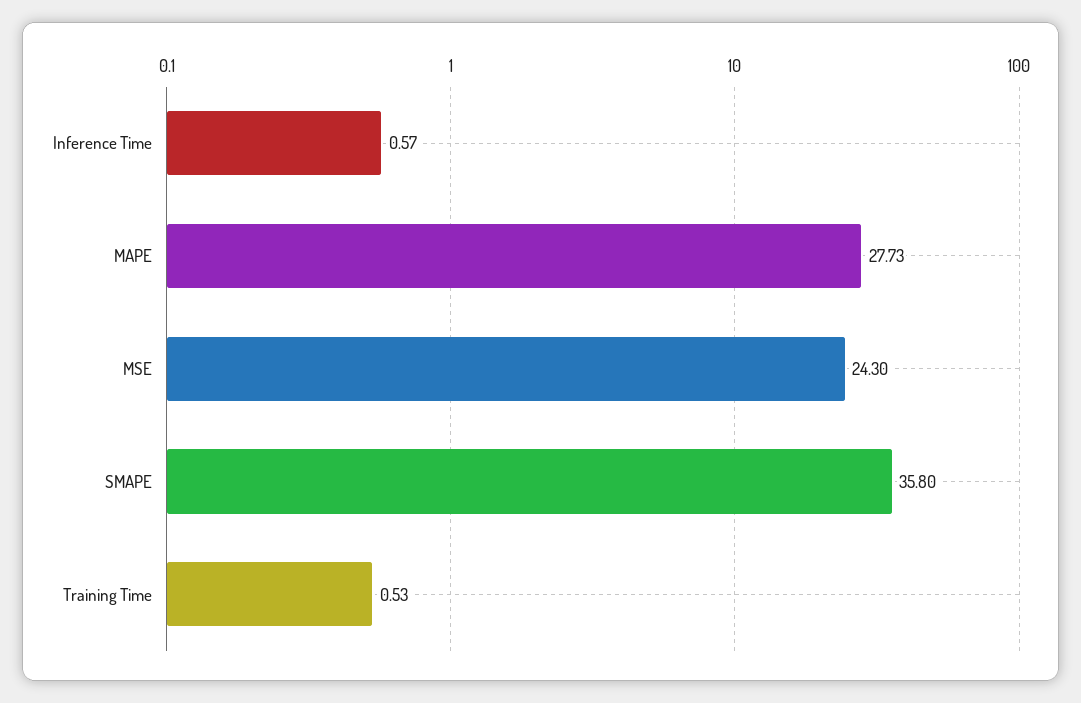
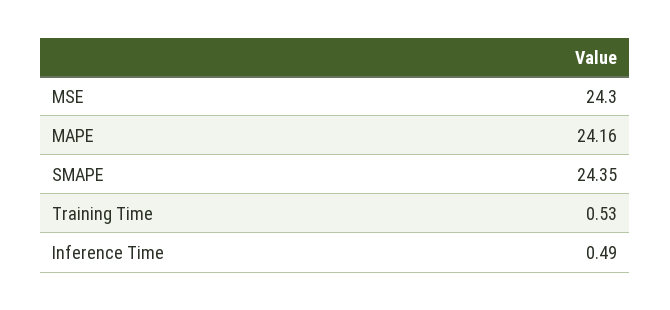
  {
-   "Inference Time": 0.57,
+   "Inference Time": 0.49,
-   "MAPE": 27.73,
+   "MAPE": 24.16,
    "MSE": 24.3,
-   "SMAPE": 35.8,
+   "SMAPE": 24.35,
    "Training Time": 0.53
  }

